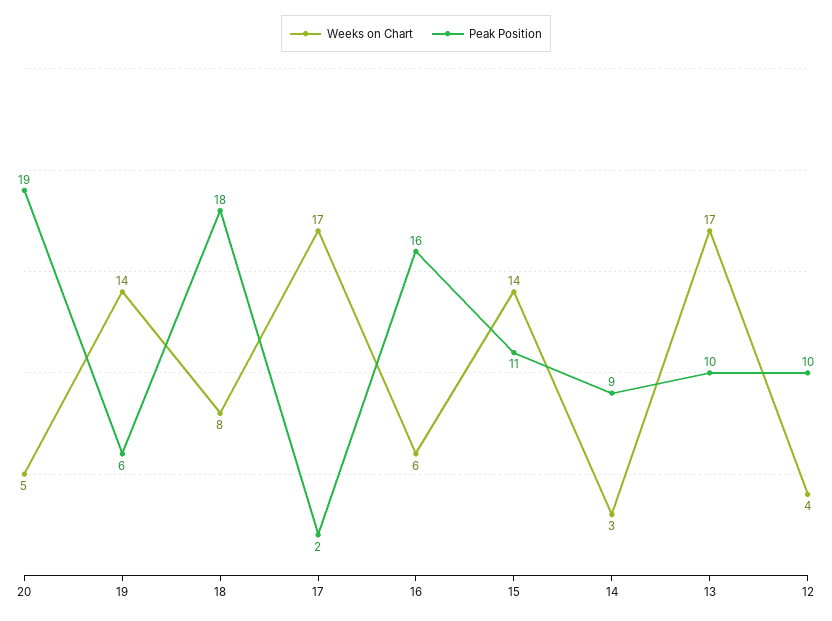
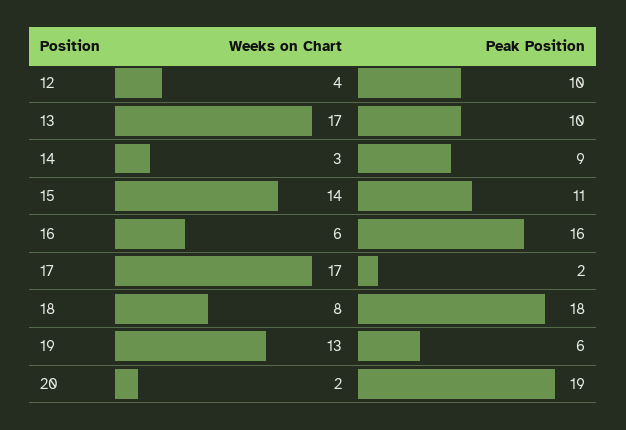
  {
    "Weeks on Chart": {
-     "20": 5,
+     "20": 2,
-     "19": 14,
+     "19": 13,
      "18": 8,
      "17": 17,
      "16": 6,
      "15": 14,
      "14": 3,
      "13": 17,
      "12": 4
    },
    "Peak Position": {
      "20": 19,
      "19": 6,
      "18": 18,
      "17": 2,
      "16": 16,
      "15": 11,
      "14": 9,
      "13": 10,
      "12": 10
    }
  }

